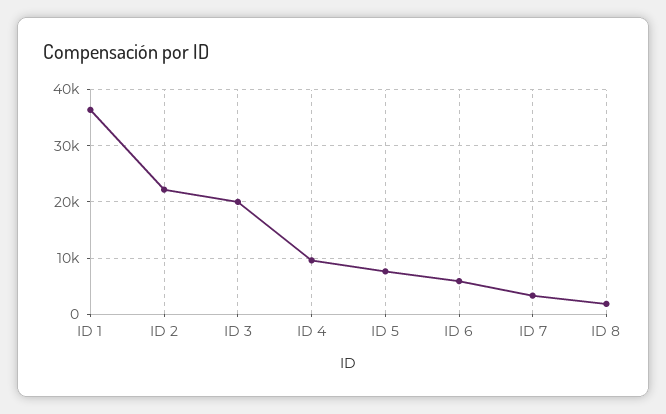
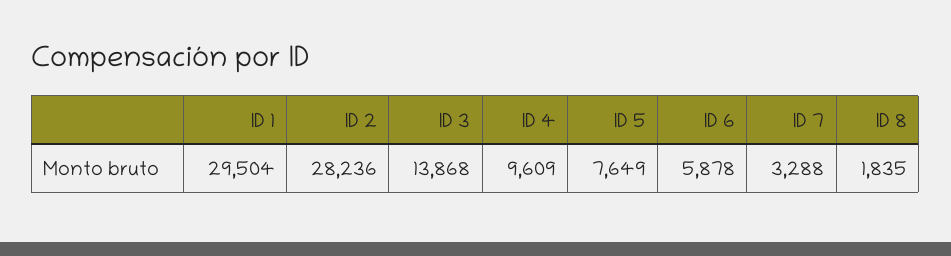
  {
-   "ID 1": 36000,
+   "ID 1": 29504,
-   "ID 2": 22000,
+   "ID 2": 28236,
-   "ID 3": 20000,
+   "ID 3": 13868,
    "ID 4": 9609,
    "ID 5": 7649,
    "ID 6": 5878,
    "ID 7": 3288,
    "ID 8": 1835
  }

